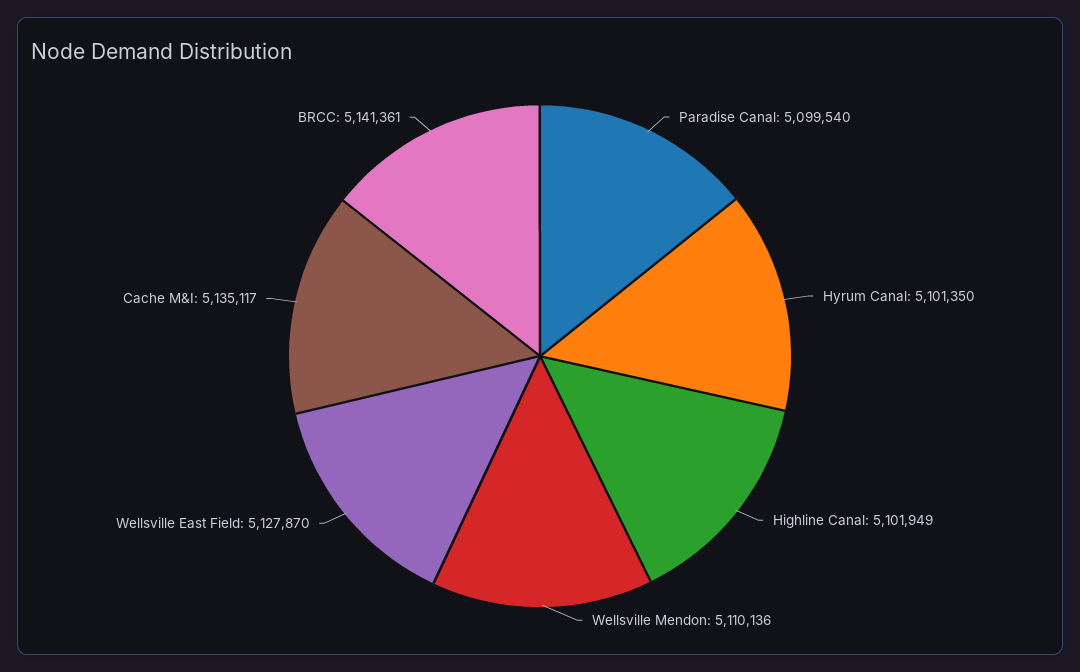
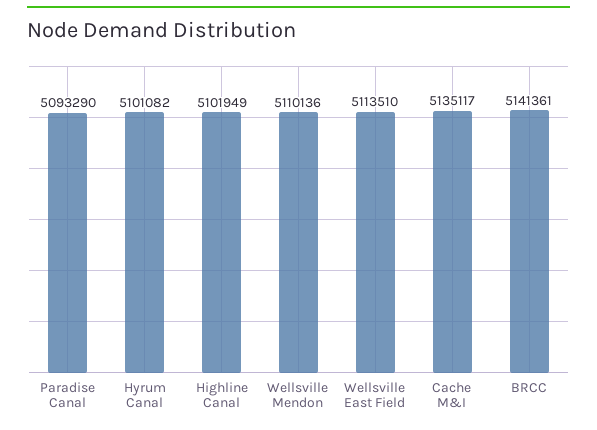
  {
-   "Paradise Canal": 5099540,
+   "Paradise Canal": 5093290,
-   "Hyrum Canal": 5101350,
+   "Hyrum Canal": 5101082,
    "Highline Canal": 5101949,
    "Wellsville Mendon": 5110136,
-   "Wellsville East Field": 5127870,
+   "Wellsville East Field": 5113510,
    "Cache M&I": 5135117,
    "BRCC": 5141361
  }

